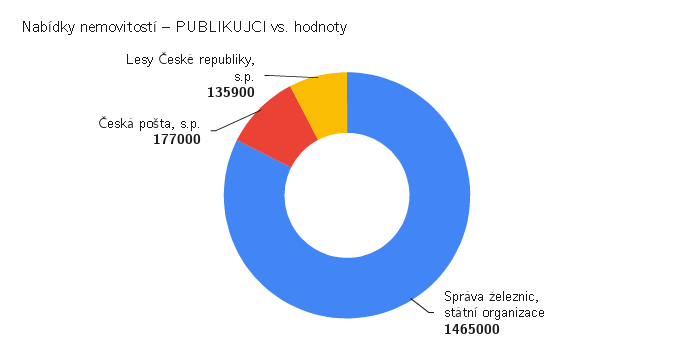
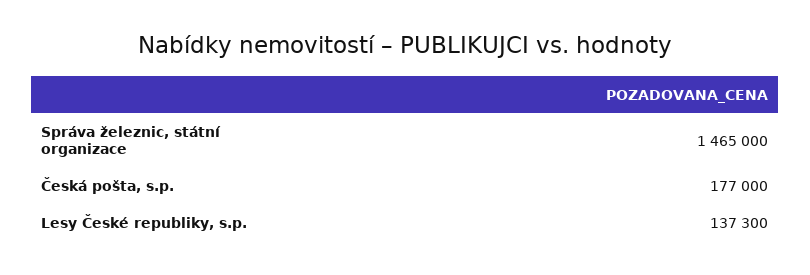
  {
    "Správa železnic, státní organizace": 1465000,
    "Česká pošta, s.p.": 177000,
-   "Lesy České republiky, s.p.": 135900
+   "Lesy České republiky, s.p.": 137300
  }

